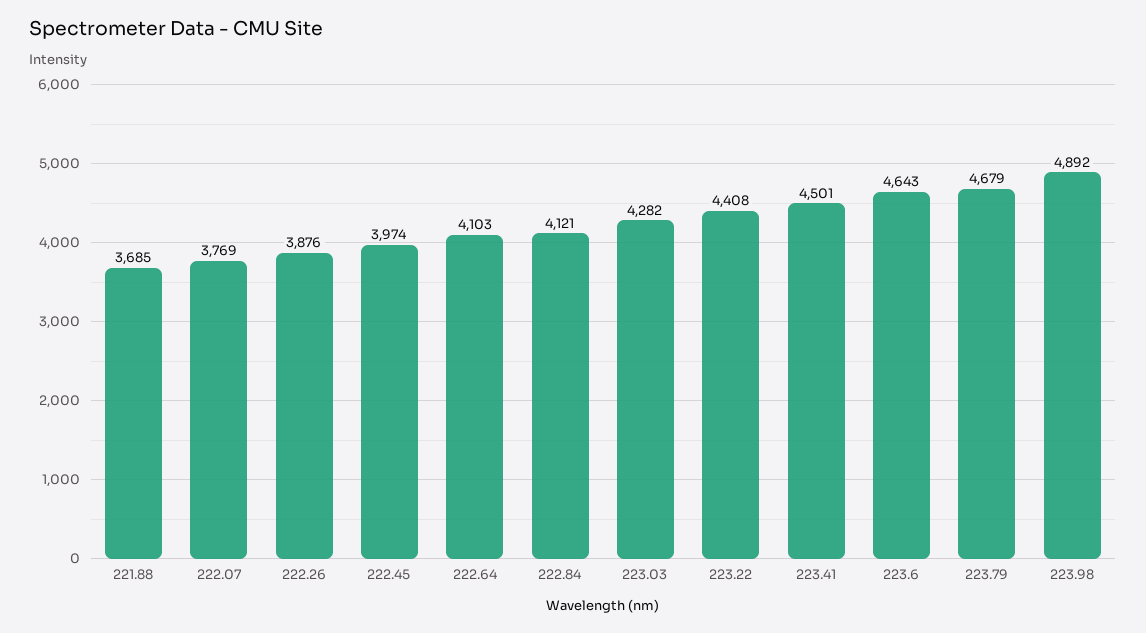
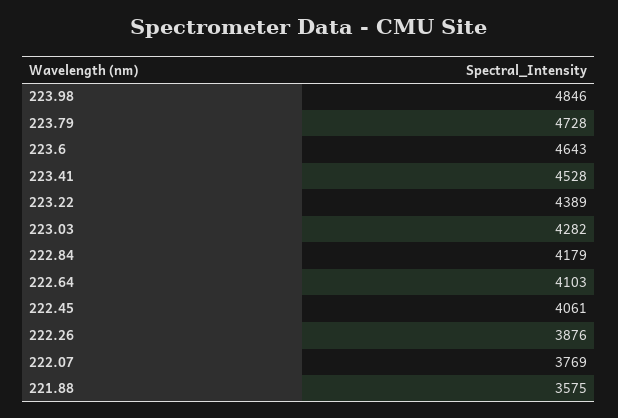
  {
-   "221.88": 3685,
+   "221.88": 3575,
    "222.07": 3769,
    "222.26": 3876,
-   "222.45": 3974,
+   "222.45": 4061,
    "222.64": 4103,
-   "222.84": 4121,
+   "222.84": 4179,
    "223.03": 4282,
-   "223.22": 4408,
+   "223.22": 4389,
-   "223.41": 4501,
+   "223.41": 4528,
    "223.6": 4643,
-   "223.79": 4679,
+   "223.79": 4728,
-   "223.98": 4892
+   "223.98": 4846
  }

